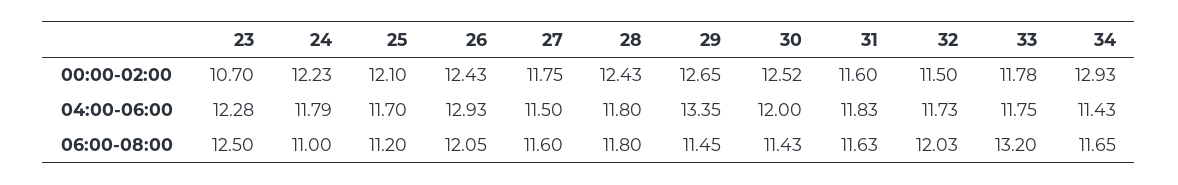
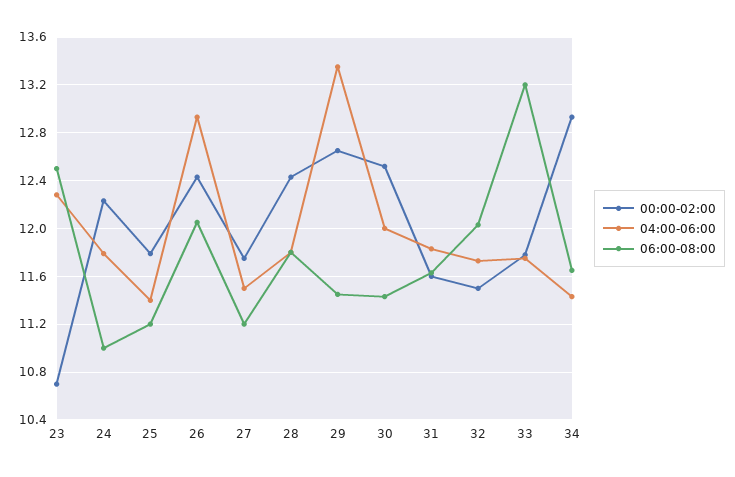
  {
    "00:00-02:00": {
      "23": 10.7,
      "24": 12.23,
-     "25": 12.1,
+     "25": 11.8,
      "26": 12.43,
      "27": 11.75,
      "28": 12.43,
      "29": 12.65,
      "30": 12.52,
      "31": 11.6,
      "32": 11.5,
      "33": 11.78,
      "34": 12.93
    },
    "04:00-06:00": {
      "23": 12.28,
      "24": 11.79,
-     "25": 11.7,
+     "25": 11.4,
      "26": 12.93,
      "27": 11.5,
      "28": 11.8,
      "29": 13.35,
      "30": 12,
      "31": 11.83,
      "32": 11.73,
      "33": 11.75,
      "34": 11.43
    },
    "06:00-08:00": {
      "23": 12.5,
      "24": 11,
      "25": 11.2,
      "26": 12.05,
-     "27": 11.6,
+     "27": 11.2,
      "28": 11.8,
      "29": 11.45,
      "30": 11.43,
      "31": 11.63,
      "32": 12.03,
      "33": 13.2,
      "34": 11.65
    }
  }

